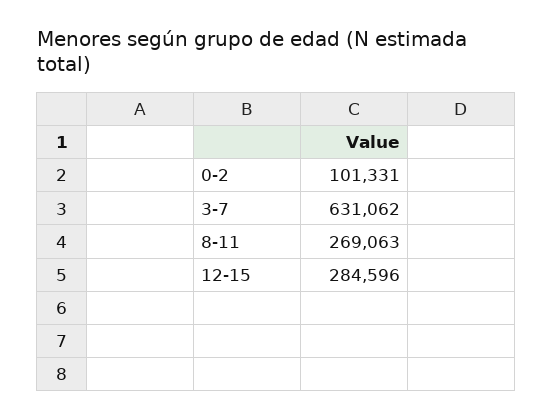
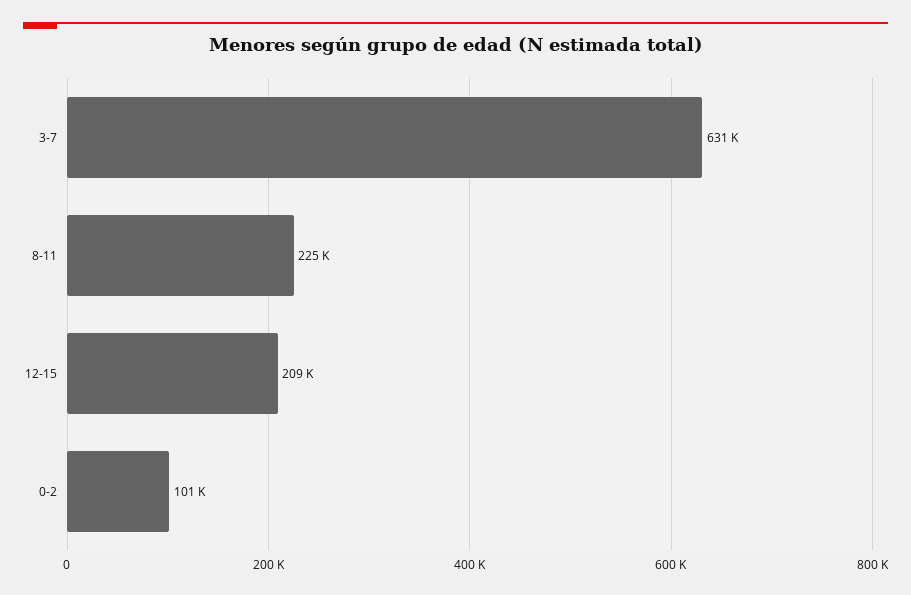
  {
    "0-2": 101331,
    "3-7": 631062,
-   "8-11": 269063,
+   "8-11": 225000,
-   "12-15": 284596
+   "12-15": 209000
  }

